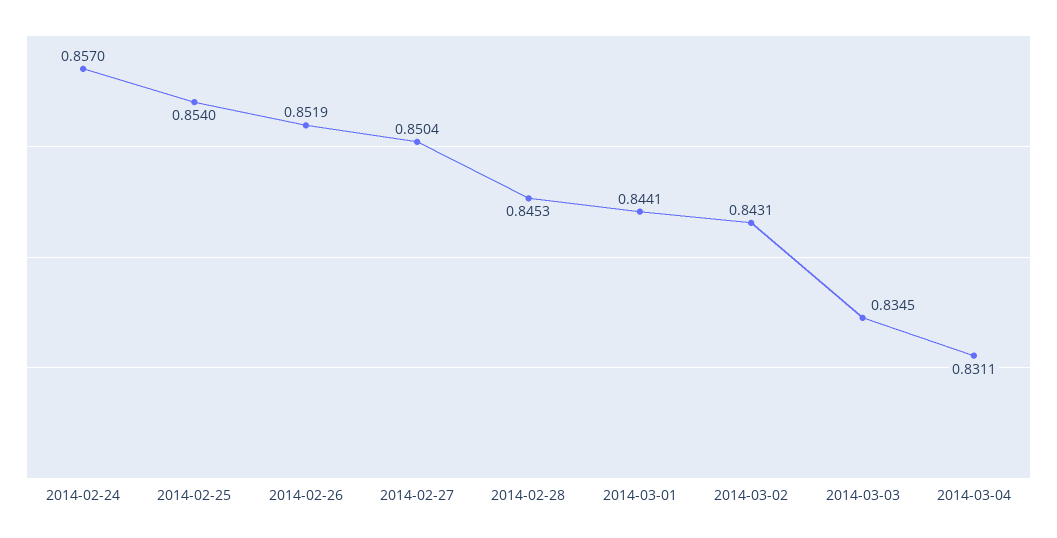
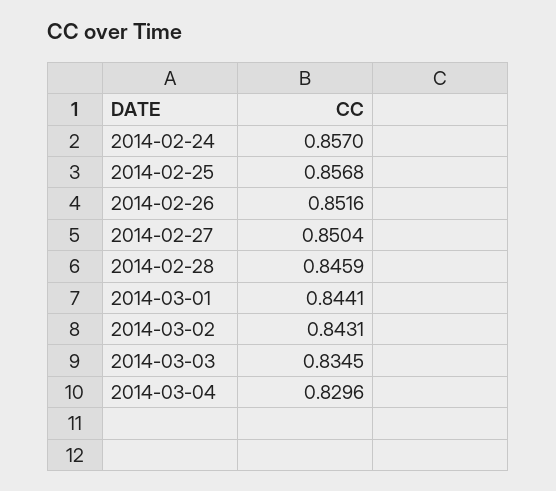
  {
    "2014-02-24": 0.857,
-   "2014-02-25": 0.854,
+   "2014-02-25": 0.8568,
-   "2014-02-26": 0.8519,
+   "2014-02-26": 0.8516,
    "2014-02-27": 0.8504,
-   "2014-02-28": 0.8453,
+   "2014-02-28": 0.8459,
    "2014-03-01": 0.8441,
    "2014-03-02": 0.8431,
    "2014-03-03": 0.8345,
-   "2014-03-04": 0.8311
+   "2014-03-04": 0.8296
  }

